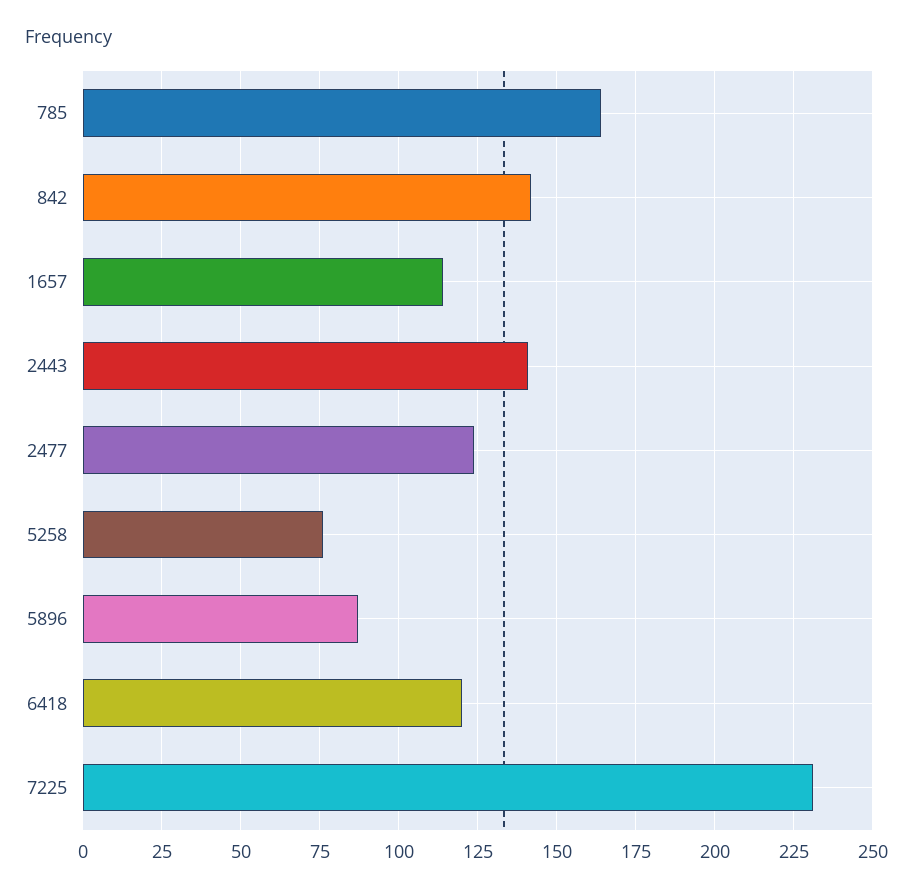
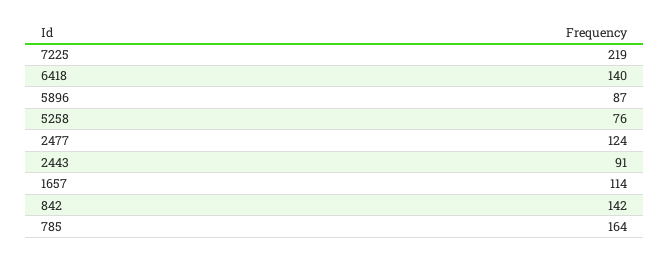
  {
    "785": 164,
    "842": 142,
    "1657": 114,
-   "2443": 140,
+   "2443": 91,
    "2477": 124,
    "5258": 76,
    "5896": 87,
-   "6418": 120,
+   "6418": 140,
-   "7225": 230
+   "7225": 219
  }

